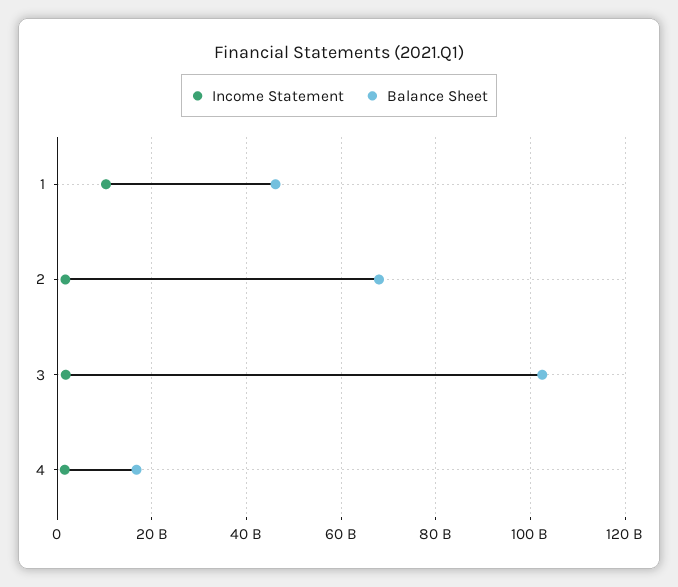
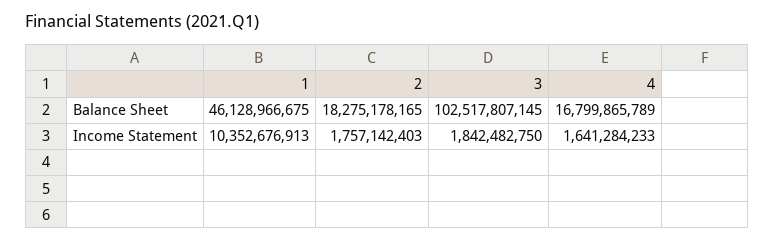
  {
    "Income Statement": {
      "1": 10352676913,
      "2": 1757142403,
      "3": 1842482750,
      "4": 1641284233
    },
    "Balance Sheet": {
      "1": 46128966675,
-     "2": 68000000000,
+     "2": 18275178165,
      "3": 102517807145,
      "4": 16799865789
    }
  }

